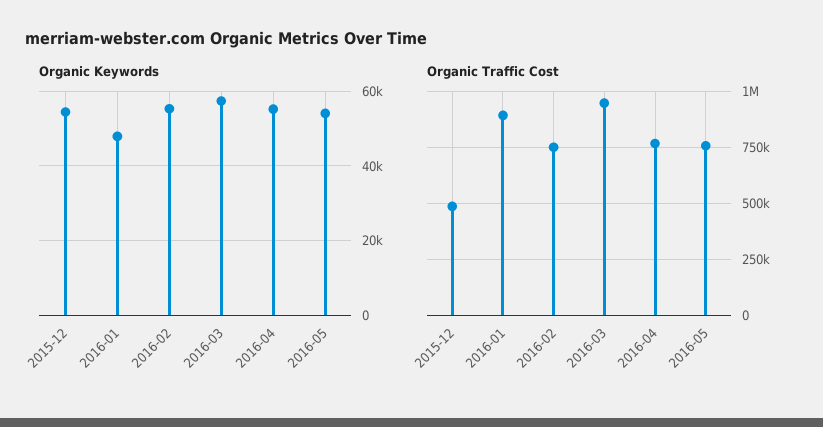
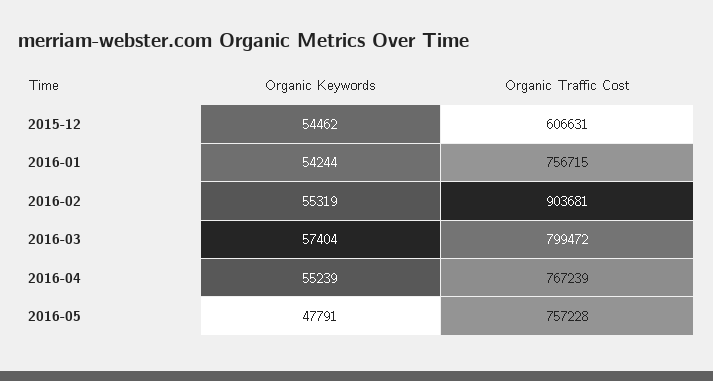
  {
    "Organic Keywords": {
      "2015-12": 54462,
-     "2016-01": 48000,
+     "2016-01": 54244,
      "2016-02": 55319,
      "2016-03": 57404,
      "2016-04": 55239,
-     "2016-05": 54000
+     "2016-05": 47791
    },
    "Organic Traffic Cost": {
-     "2015-12": 500000,
+     "2015-12": 606631,
-     "2016-01": 900000,
+     "2016-01": 756715,
-     "2016-02": 750000,
+     "2016-02": 903681,
-     "2016-03": 950000,
+     "2016-03": 799472,
      "2016-04": 767239,
      "2016-05": 757228
    }
  }

